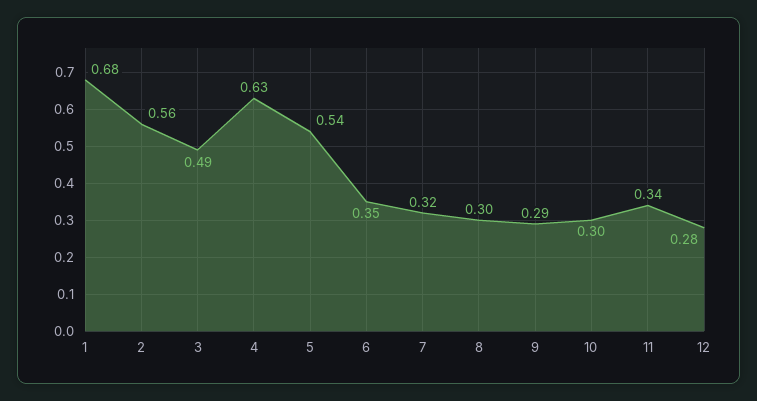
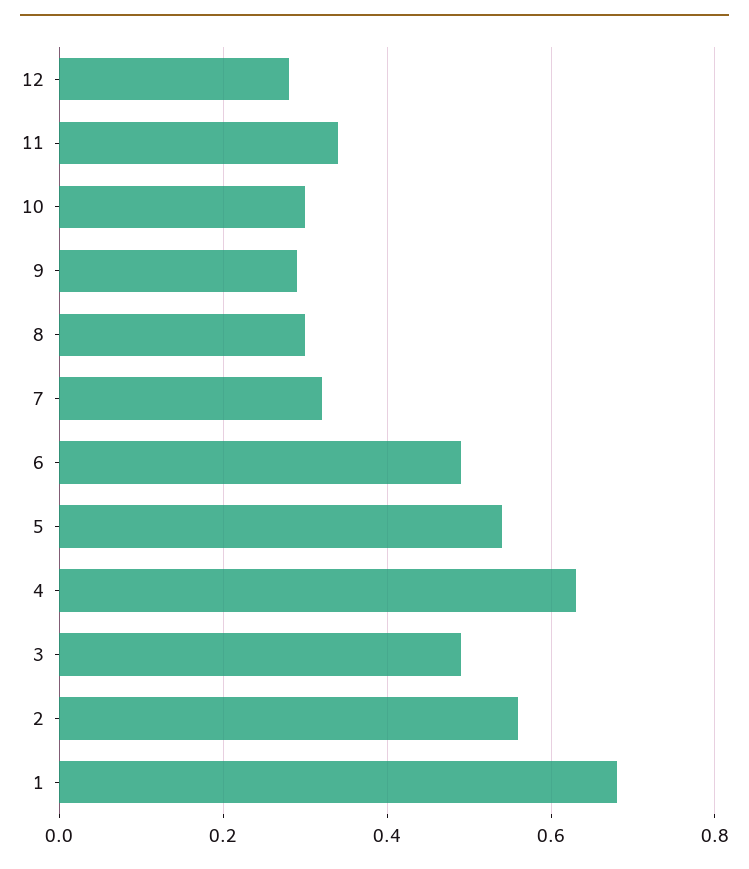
  {
    "1": 0.68,
    "2": 0.56,
    "3": 0.49,
    "4": 0.63,
    "5": 0.54,
-   "6": 0.35,
+   "6": 0.5,
    "7": 0.32,
    "8": 0.3,
    "9": 0.29,
    "10": 0.3,
    "11": 0.34,
    "12": 0.28
  }

